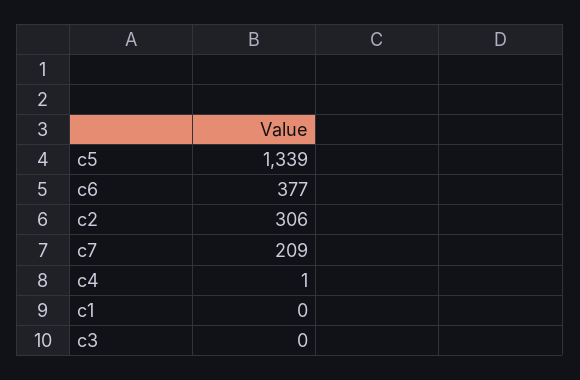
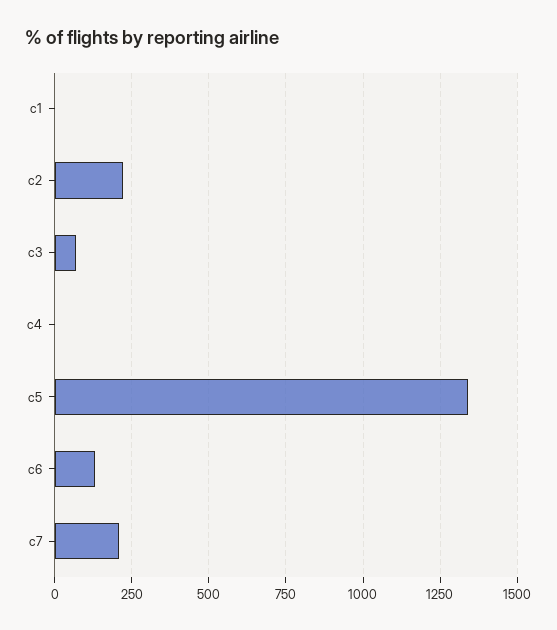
  {
    "c5": 1339,
-   "c6": 377,
+   "c6": 125,
-   "c2": 306,
+   "c2": 225,
    "c7": 209,
    "c4": 1,
    "c1": 0,
-   "c3": 0
+   "c3": 75
  }

